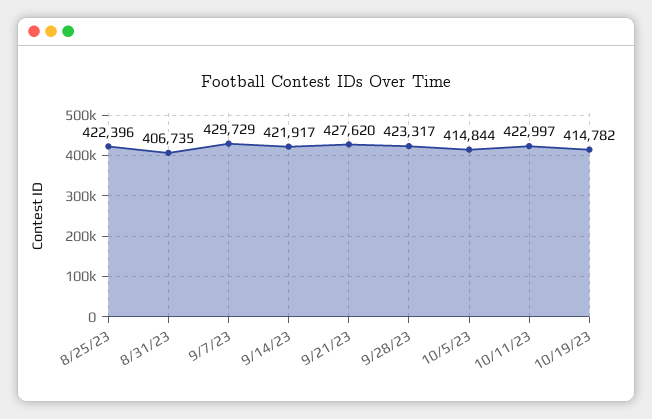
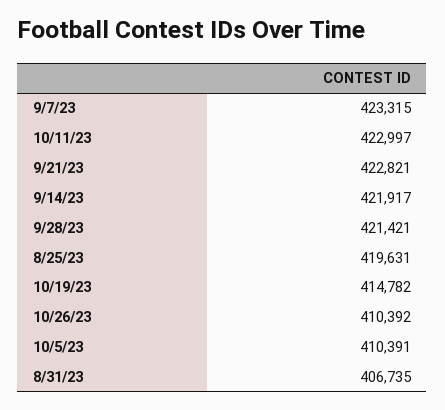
  {
-   "8/25/23": 422396,
+   "8/25/23": 419631,
    "8/31/23": 406735,
-   "9/7/23": 429729,
+   "9/7/23": 423315,
    "9/14/23": 421917,
-   "9/21/23": 427620,
+   "9/21/23": 422821,
-   "9/28/23": 423317,
+   "9/28/23": 421421,
-   "10/5/23": 414844,
+   "10/5/23": 410391,
    "10/11/23": 422997,
-   "10/19/23": 414782
+   "10/19/23": 414782,
+   "10/26/23": 410392
  }

